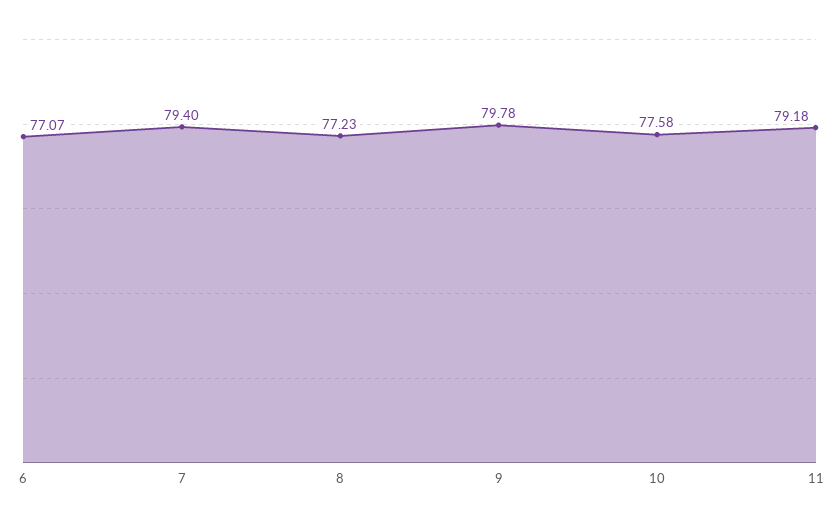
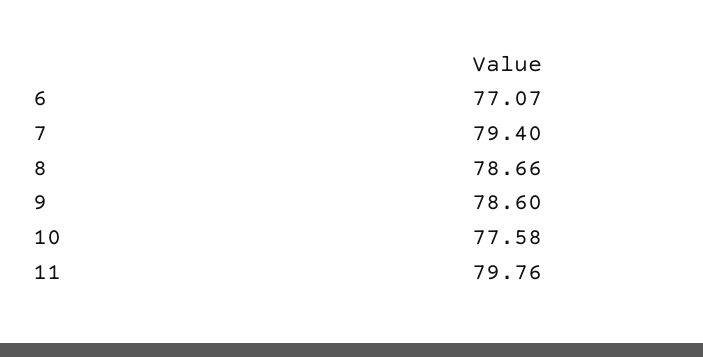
  {
    "6": 77.07,
    "7": 79.4,
-   "8": 77.23,
+   "8": 78.66,
-   "9": 79.78,
+   "9": 78.6,
    "10": 77.58,
-   "11": 79.18
+   "11": 79.76
  }

